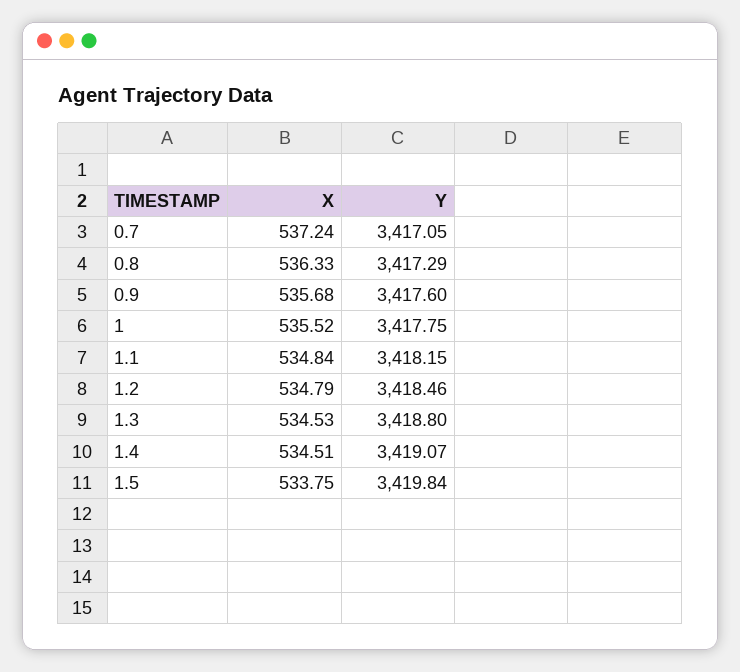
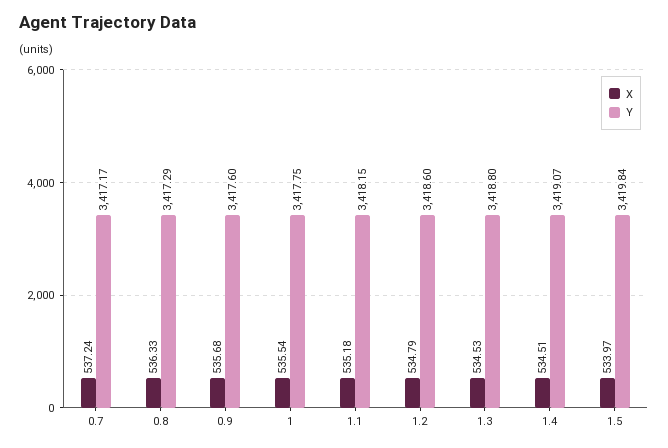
  {
    "X": {
      "0.7": 537.24,
      "0.8": 536.33,
      "0.9": 535.68,
-     "1": 535.52,
+     "1": 535.54,
-     "1.1": 534.84,
+     "1.1": 535.18,
      "1.2": 534.79,
      "1.3": 534.53,
      "1.4": 534.51,
-     "1.5": 533.75
+     "1.5": 533.97
    },
    "Y": {
-     "0.7": 3417.05,
+     "0.7": 3417.17,
      "0.8": 3417.29,
      "0.9": 3417.6,
      "1": 3417.75,
      "1.1": 3418.15,
-     "1.2": 3418.46,
+     "1.2": 3418.6,
      "1.3": 3418.8,
      "1.4": 3419.07,
      "1.5": 3419.84
    }
  }

